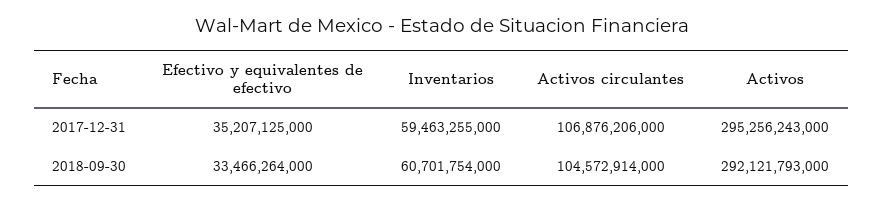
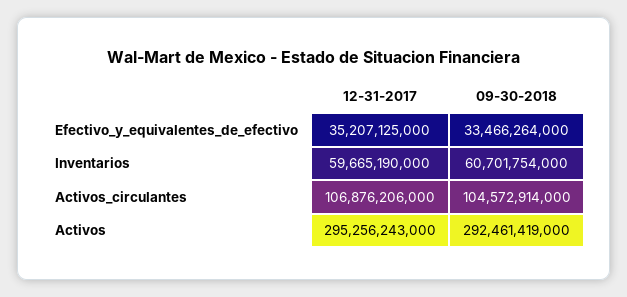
  {
    "Efectivo y equivalentes de efectivo": {
      "2017-12-31": 35207125000,
      "2018-09-30": 33466264000
    },
    "Inventarios": {
-     "2017-12-31": 59463255000,
+     "2017-12-31": 59665190000,
      "2018-09-30": 60701754000
    },
    "Activos circulantes": {
      "2017-12-31": 106876206000,
      "2018-09-30": 104572914000
    },
    "Activos": {
      "2017-12-31": 295256243000,
-     "2018-09-30": 292121793000
+     "2018-09-30": 292461419000
    }
  }

